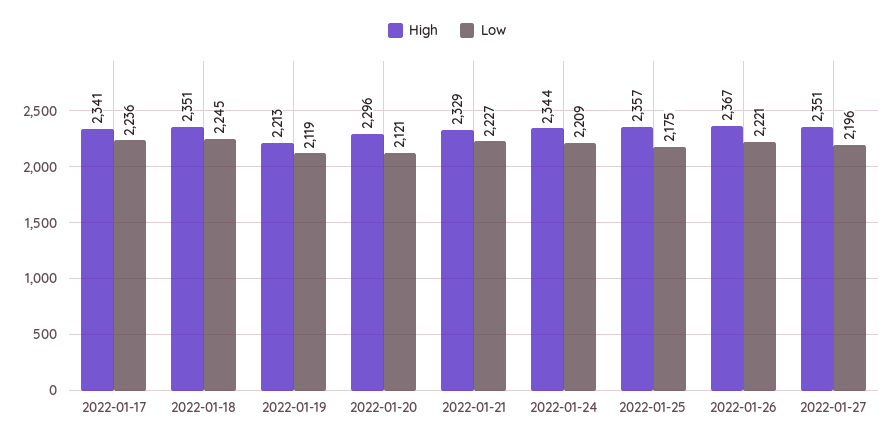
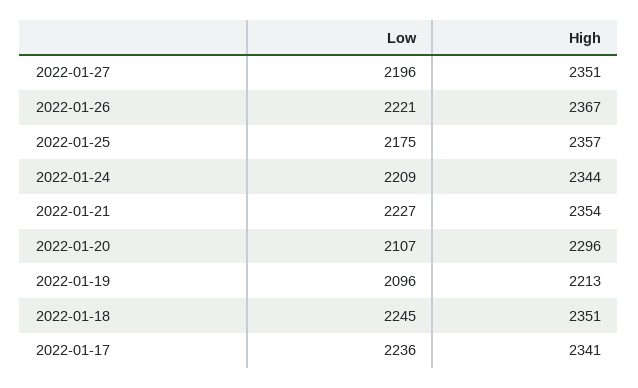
  {
    "High": {
      "2022-01-17": 2341,
      "2022-01-18": 2351,
      "2022-01-19": 2213,
      "2022-01-20": 2296,
-     "2022-01-21": 2329,
+     "2022-01-21": 2354,
      "2022-01-24": 2344,
      "2022-01-25": 2357,
      "2022-01-26": 2367,
      "2022-01-27": 2351
    },
    "Low": {
      "2022-01-17": 2236,
      "2022-01-18": 2245,
-     "2022-01-19": 2119,
+     "2022-01-19": 2096,
-     "2022-01-20": 2121,
+     "2022-01-20": 2107,
      "2022-01-21": 2227,
      "2022-01-24": 2209,
      "2022-01-25": 2175,
      "2022-01-26": 2221,
      "2022-01-27": 2196
    }
  }

